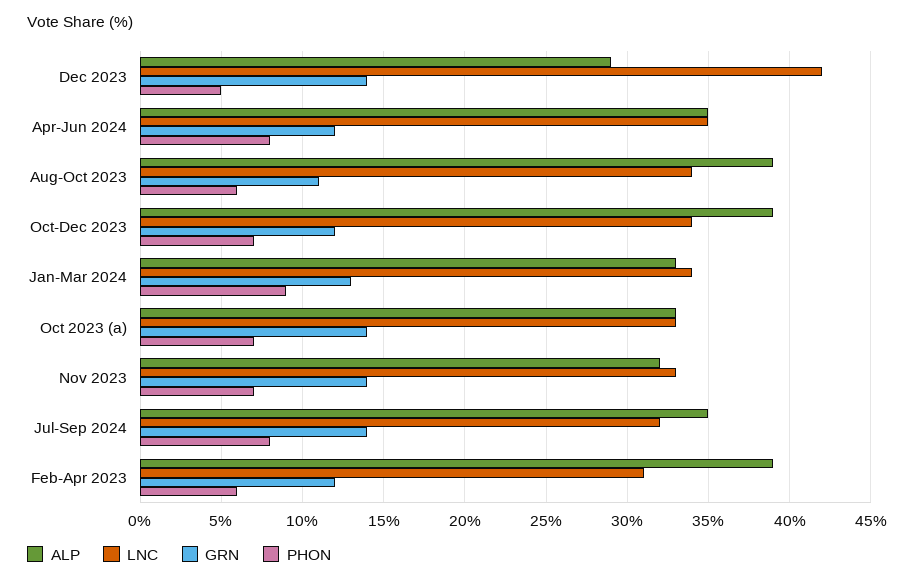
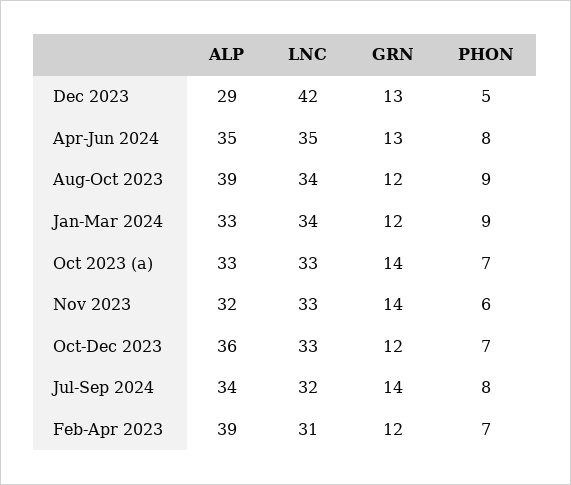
  {
    "ALP": {
      "Dec 2023": 29,
      "Apr-Jun 2024": 35,
      "Aug-Oct 2023": 39,
-     "Oct-Dec 2023": 39,
+     "Oct-Dec 2023": 36,
      "Jan-Mar 2024": 33,
      "Oct 2023 (a)": 33,
      "Nov 2023": 32,
-     "Jul-Sep 2024": 35,
+     "Jul-Sep 2024": 34,
      "Feb-Apr 2023": 39
    },
    "LNC": {
      "Dec 2023": 42,
      "Apr-Jun 2024": 35,
      "Aug-Oct 2023": 34,
-     "Oct-Dec 2023": 34,
+     "Oct-Dec 2023": 33,
      "Jan-Mar 2024": 34,
      "Oct 2023 (a)": 33,
      "Nov 2023": 33,
      "Jul-Sep 2024": 32,
      "Feb-Apr 2023": 31
    },
    "GRN": {
-     "Dec 2023": 14,
+     "Dec 2023": 13,
-     "Apr-Jun 2024": 12,
+     "Apr-Jun 2024": 13,
-     "Aug-Oct 2023": 11,
+     "Aug-Oct 2023": 12,
      "Oct-Dec 2023": 12,
-     "Jan-Mar 2024": 13,
+     "Jan-Mar 2024": 12,
      "Oct 2023 (a)": 14,
      "Nov 2023": 14,
      "Jul-Sep 2024": 14,
      "Feb-Apr 2023": 12
    },
    "PHON": {
      "Dec 2023": 5,
      "Apr-Jun 2024": 8,
-     "Aug-Oct 2023": 6,
+     "Aug-Oct 2023": 9,
      "Oct-Dec 2023": 7,
      "Jan-Mar 2024": 9,
      "Oct 2023 (a)": 7,
-     "Nov 2023": 7,
+     "Nov 2023": 6,
      "Jul-Sep 2024": 8,
-     "Feb-Apr 2023": 6
+     "Feb-Apr 2023": 7
    }
  }

